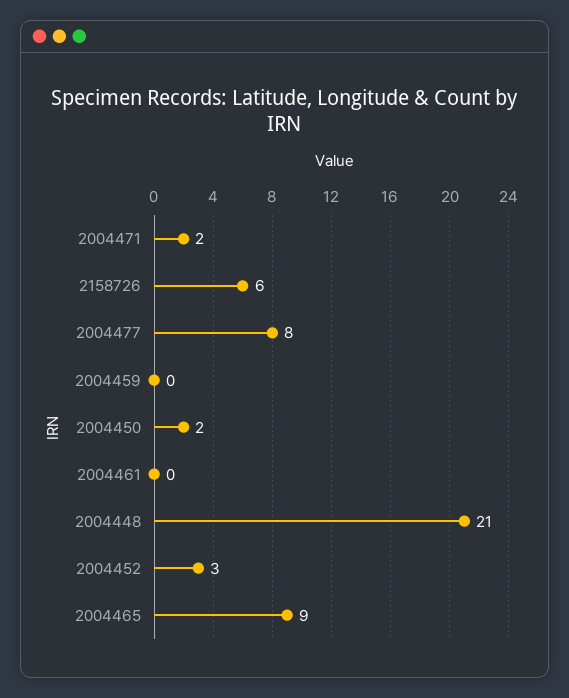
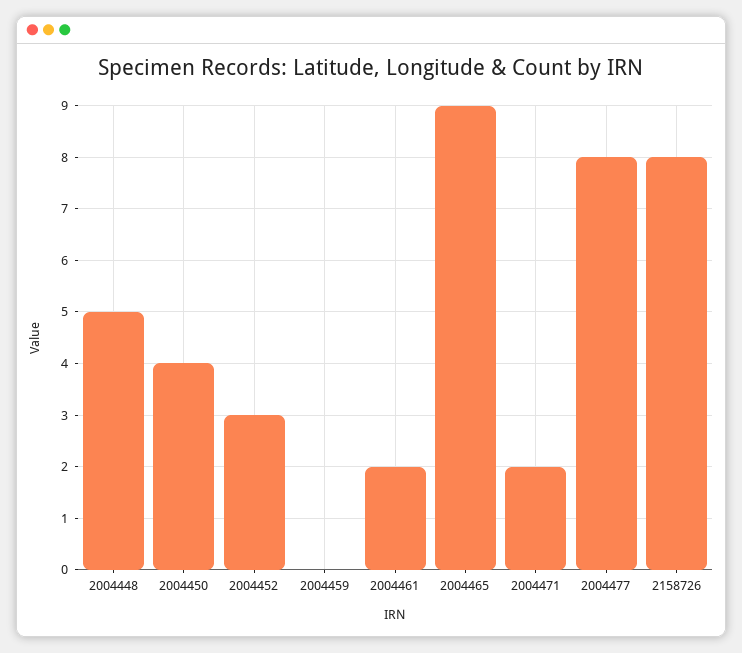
  {
    "2004471": 2,
-   "2158726": 6,
+   "2158726": 8,
    "2004477": 8,
    "2004459": 0,
-   "2004450": 2,
+   "2004450": 4,
-   "2004461": 0,
+   "2004461": 2,
-   "2004448": 21,
+   "2004448": 5,
    "2004452": 3,
    "2004465": 9
  }

